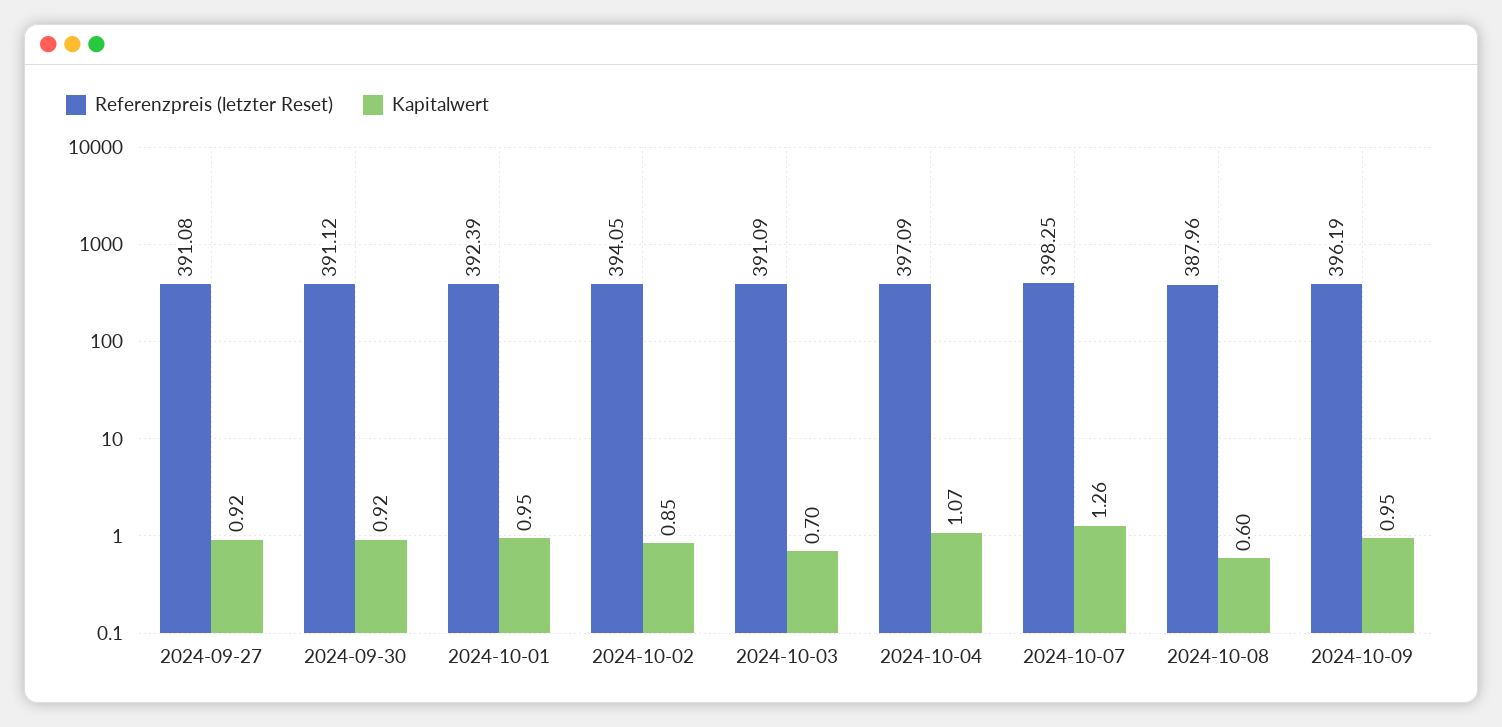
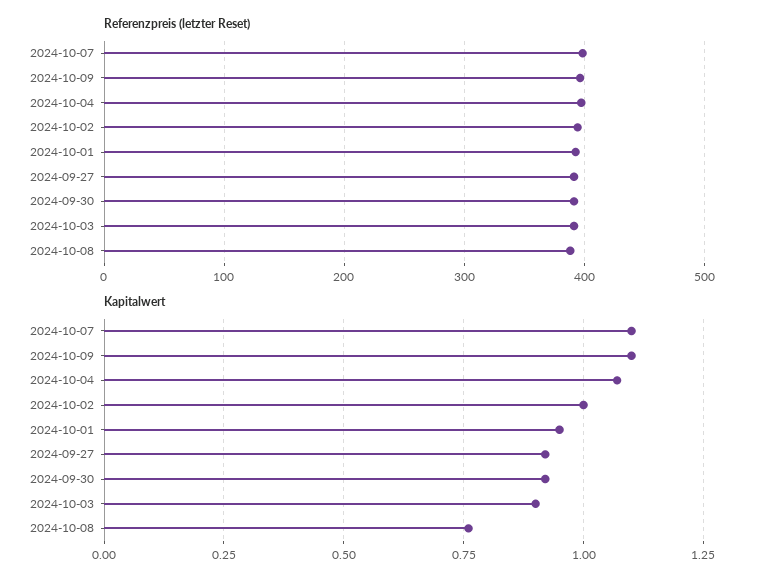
  {
    "Referenzpreis (letzter Reset)": {
      "2024-09-27": 391.08,
      "2024-09-30": 391.12,
      "2024-10-01": 392.39,
      "2024-10-02": 394.05,
      "2024-10-03": 391.09,
      "2024-10-04": 397.09,
      "2024-10-07": 398.25,
      "2024-10-08": 387.96,
      "2024-10-09": 396.19
    },
    "Kapitalwert": {
      "2024-09-27": 0.92,
      "2024-09-30": 0.92,
      "2024-10-01": 0.95,
-     "2024-10-02": 0.85,
+     "2024-10-02": 1,
-     "2024-10-03": 0.7,
+     "2024-10-03": 0.9,
      "2024-10-04": 1.07,
-     "2024-10-07": 1.26,
+     "2024-10-07": 1.1,
-     "2024-10-08": 0.6,
+     "2024-10-08": 0.75,
-     "2024-10-09": 0.95
+     "2024-10-09": 1.1
    }
  }

